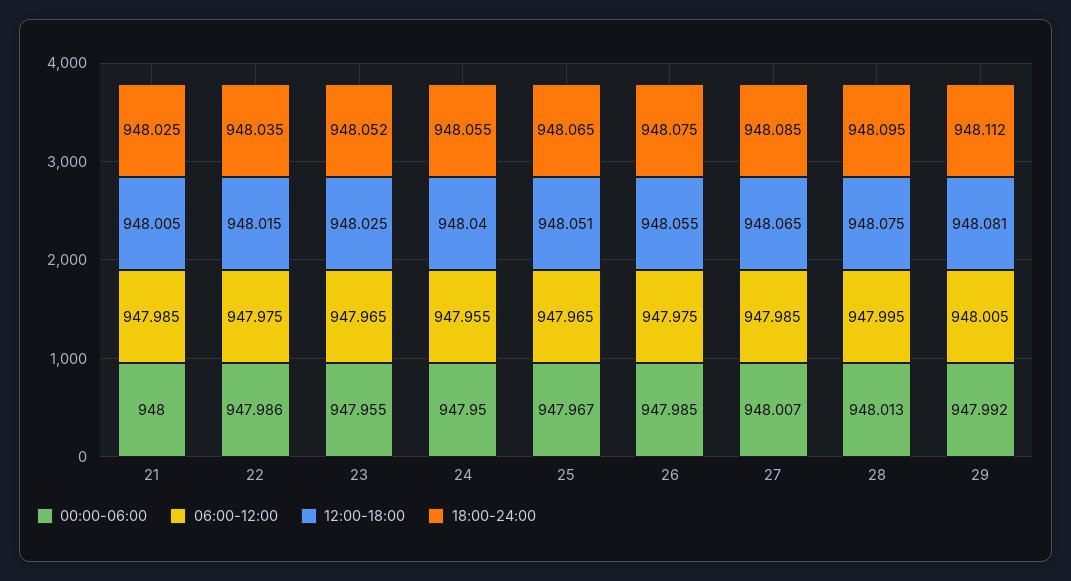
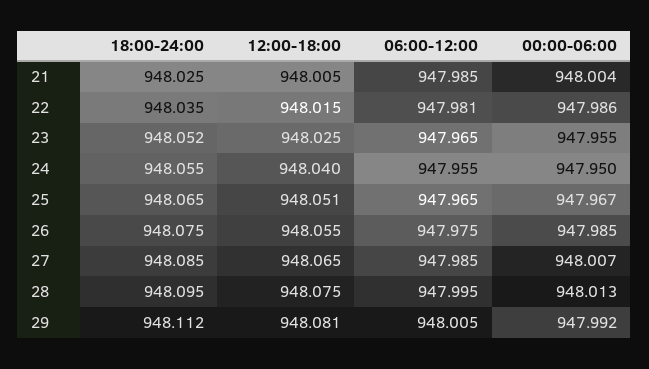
  {
    "00:00-06:00": {
-     "21": 948,
+     "21": 948.004,
      "22": 947.986,
      "23": 947.955,
      "24": 947.95,
      "25": 947.967,
      "26": 947.985,
      "27": 948.007,
      "28": 948.013,
      "29": 947.992
    },
    "06:00-12:00": {
      "21": 947.985,
-     "22": 947.975,
+     "22": 947.981,
      "23": 947.965,
      "24": 947.955,
      "25": 947.965,
      "26": 947.975,
      "27": 947.985,
      "28": 947.995,
      "29": 948.005
    },
    "12:00-18:00": {
      "21": 948.005,
      "22": 948.015,
      "23": 948.025,
      "24": 948.04,
      "25": 948.051,
      "26": 948.055,
      "27": 948.065,
      "28": 948.075,
      "29": 948.081
    },
    "18:00-24:00": {
      "21": 948.025,
      "22": 948.035,
      "23": 948.052,
      "24": 948.055,
      "25": 948.065,
      "26": 948.075,
      "27": 948.085,
      "28": 948.095,
      "29": 948.112
    }
  }

